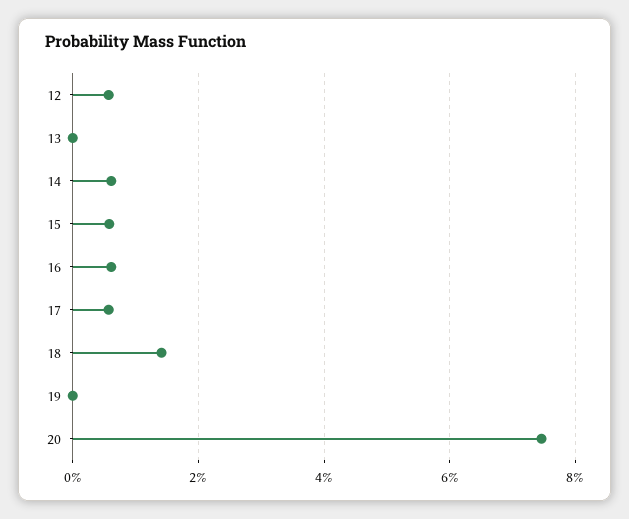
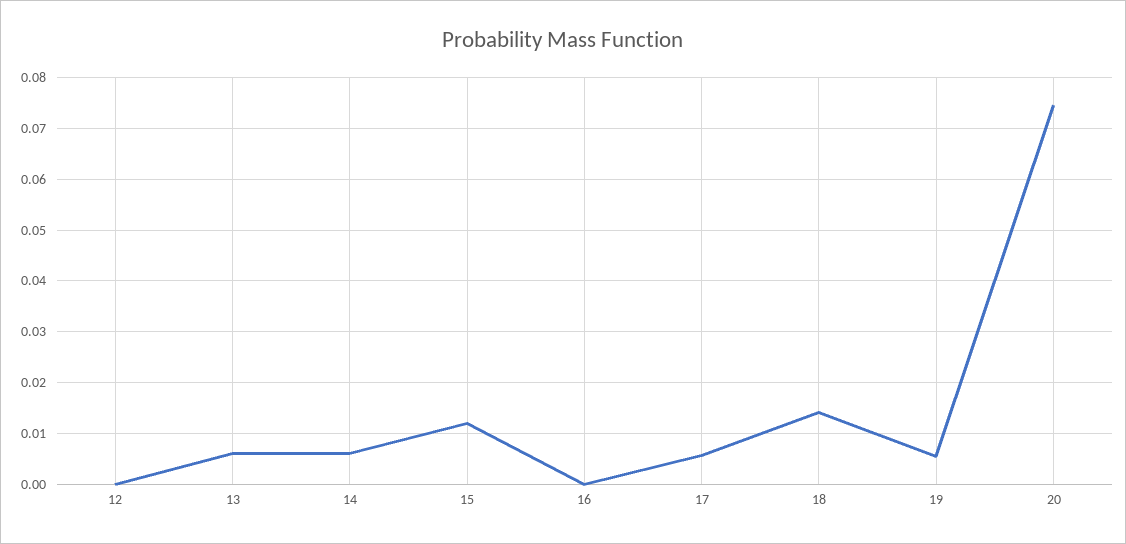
  {
-   "12": 0.006,
+   "12": 0,
-   "13": 0,
+   "13": 0.006,
    "14": 0.006,
-   "15": 0.006,
+   "15": 0.012,
-   "16": 0.006,
+   "16": 0,
    "17": 0.006,
    "18": 0.014,
-   "19": 0,
+   "19": 0.006,
    "20": 0.074
  }

